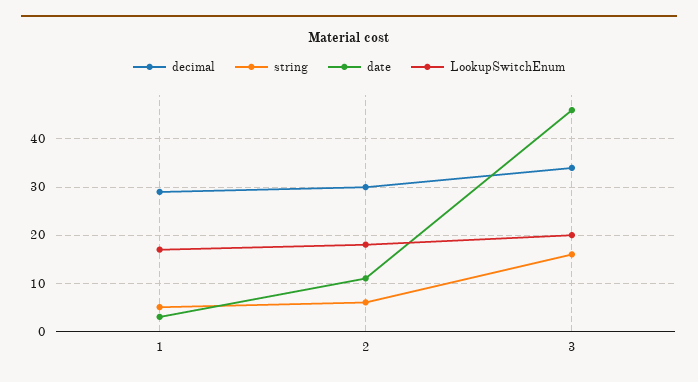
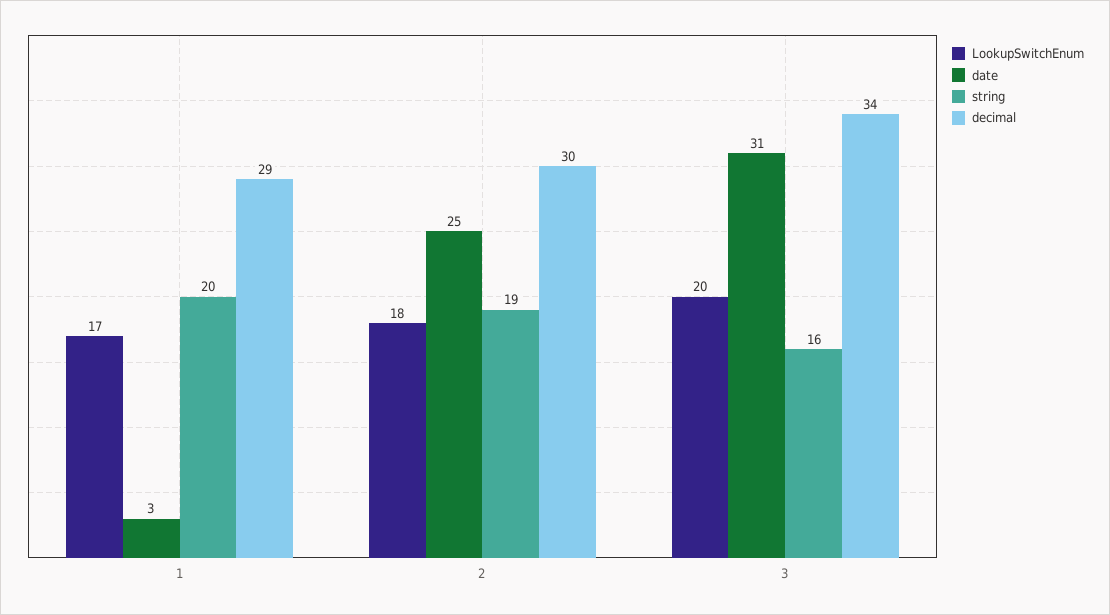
  {
    "decimal": {
      "1": 29,
      "2": 30,
      "3": 34
    },
    "string": {
-     "1": 5,
+     "1": 20,
-     "2": 5,
+     "2": 19,
      "3": 16
    },
    "date": {
      "1": 3,
-     "2": 10,
+     "2": 25,
-     "3": 45
+     "3": 31
    },
    "LookupSwitchEnum": {
      "1": 17,
      "2": 18,
      "3": 20
    }
  }

